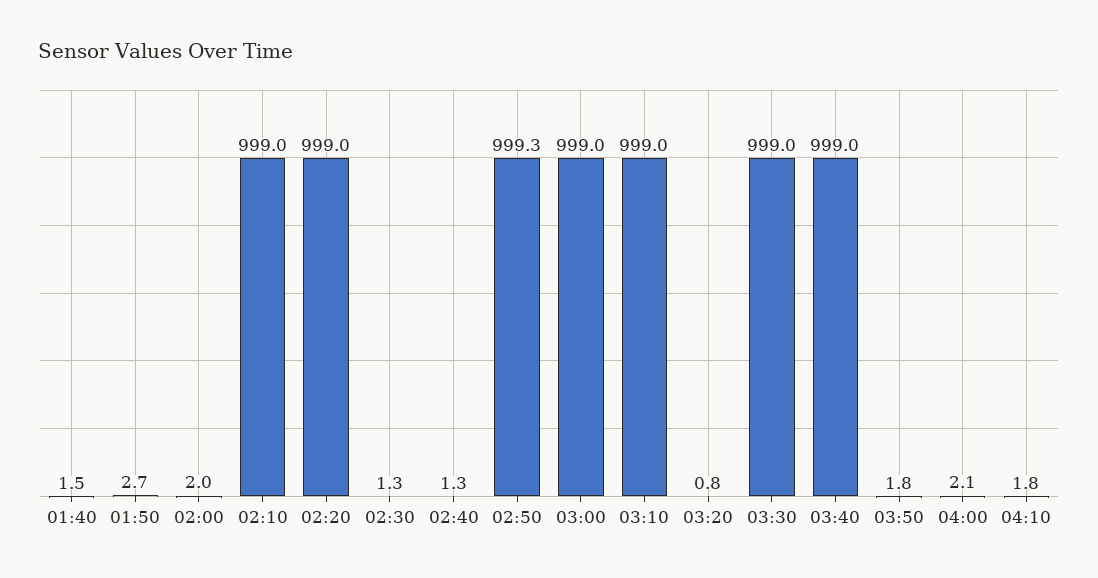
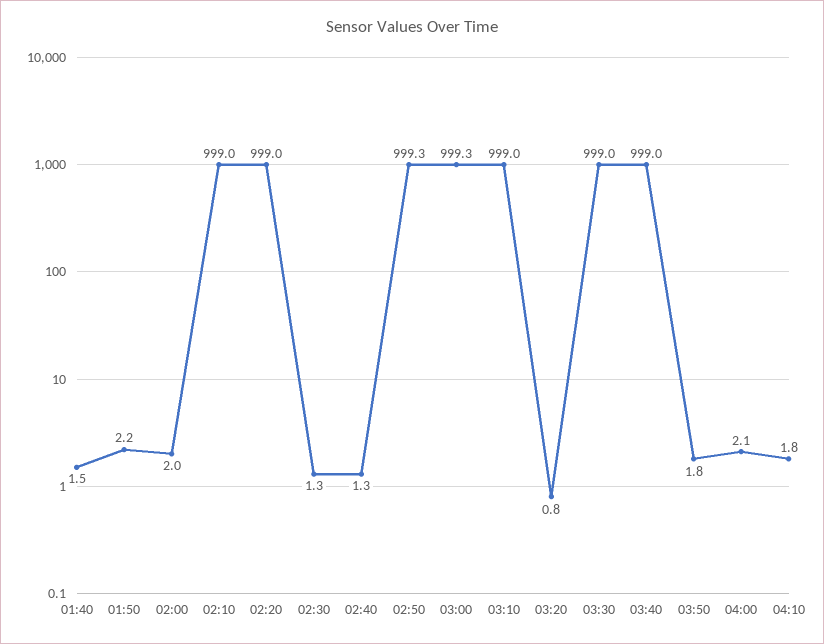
  {
    "01:40": 1.5,
-   "01:50": 2.7,
+   "01:50": 2.2,
    "02:00": 2,
    "02:10": 999,
    "02:20": 999,
    "02:30": 1.3,
    "02:40": 1.3,
    "02:50": 999.3,
-   "03:00": 999,
+   "03:00": 999.3,
    "03:10": 999,
    "03:20": 0.8,
    "03:30": 999,
    "03:40": 999,
    "03:50": 1.8,
    "04:00": 2.1,
    "04:10": 1.8
  }

